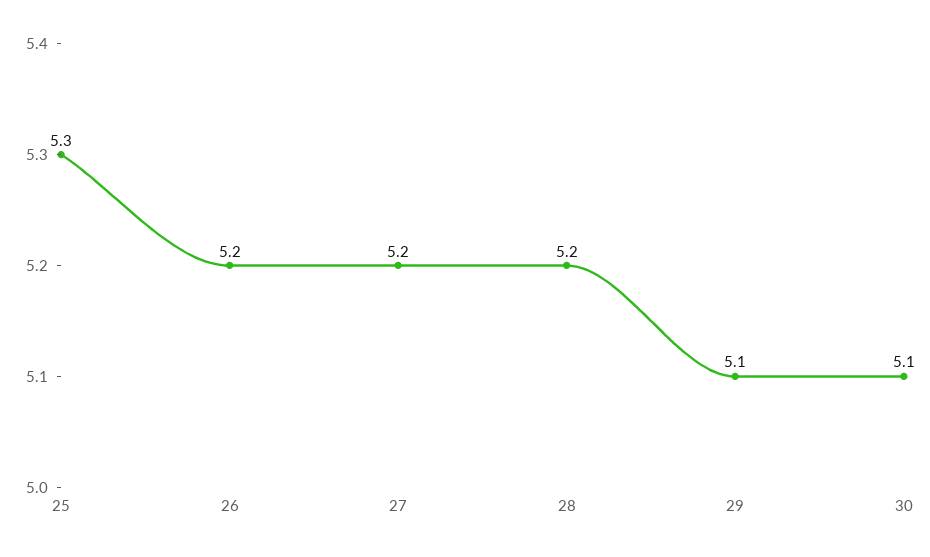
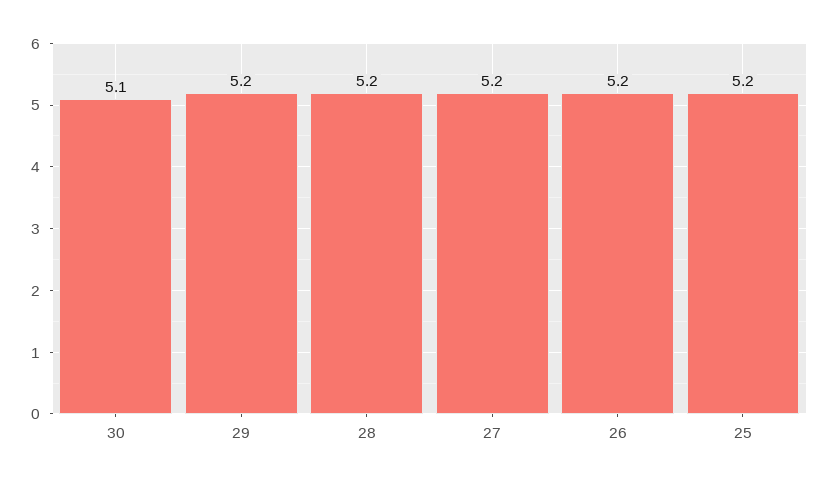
  {
-   "25": 5.3,
+   "25": 5.2,
    "26": 5.2,
    "27": 5.2,
    "28": 5.2,
-   "29": 5.1,
+   "29": 5.2,
    "30": 5.1
  }

